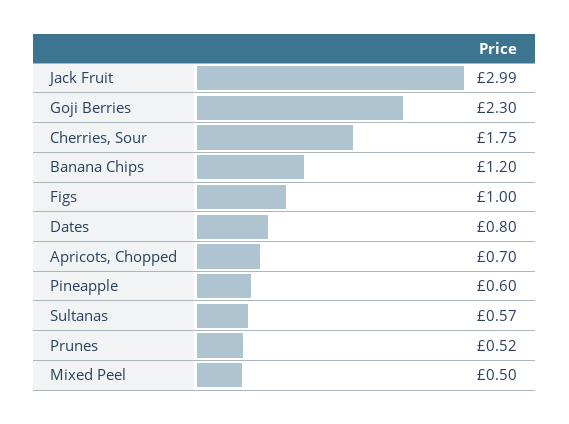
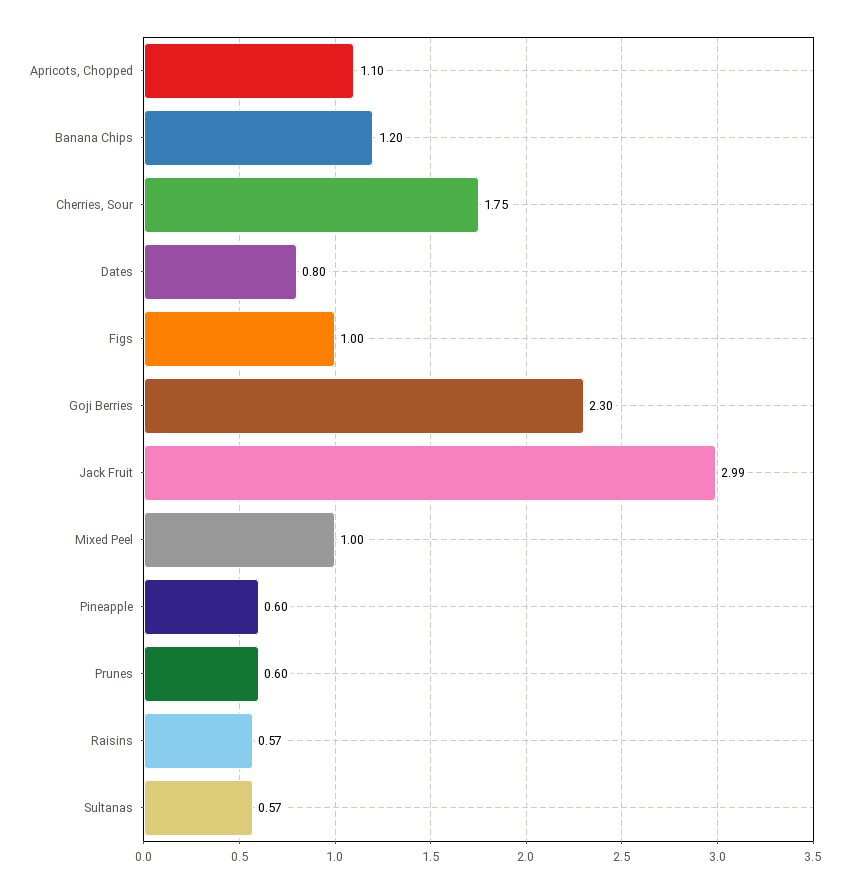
  {
    "Jack Fruit": 2.99,
    "Goji Berries": 2.3,
    "Cherries, Sour": 1.75,
    "Banana Chips": 1.2,
    "Figs": 1,
    "Dates": 0.8,
-   "Apricots, Chopped": 0.7,
+   "Apricots, Chopped": 1.1,
    "Pineapple": 0.6,
    "Sultanas": 0.57,
-   "Prunes": 0.52,
+   "Prunes": 0.6,
-   "Mixed Peel": 0.5
+   "Mixed Peel": 1,
+   "Raisins": 0.57
  }

